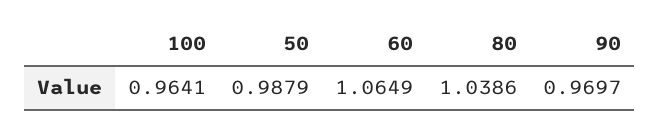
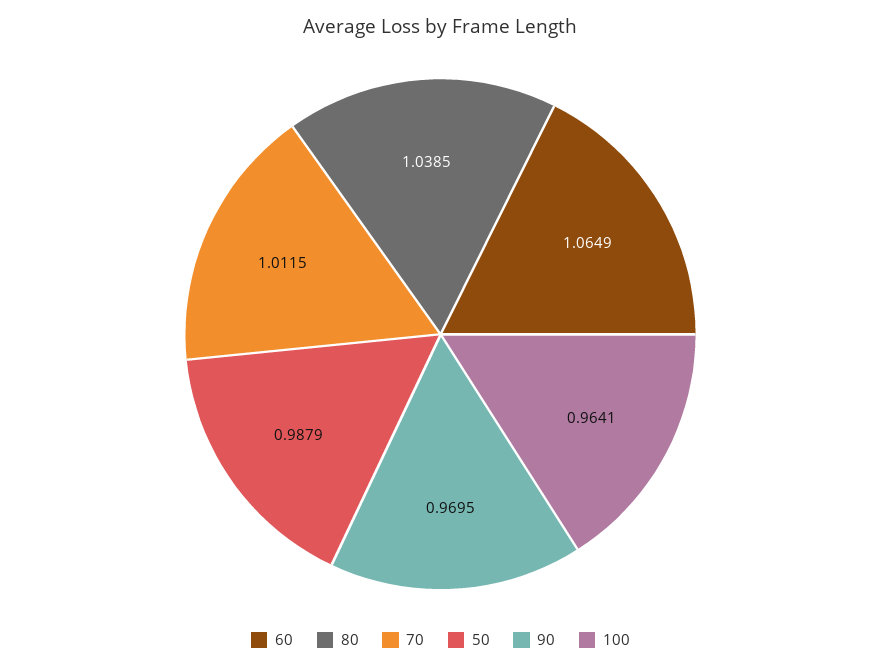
  {
    "100": 0.9641,
    "50": 0.9879,
    "60": 1.0649,
-   "80": 1.0386,
+   "80": 1.0385,
-   "90": 0.9697
+   "90": 0.9695,
+   "70": 1.0115
  }

